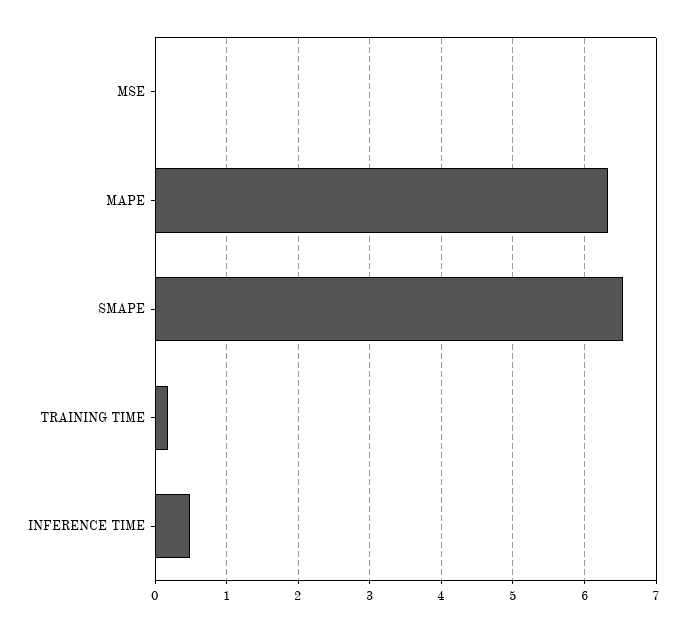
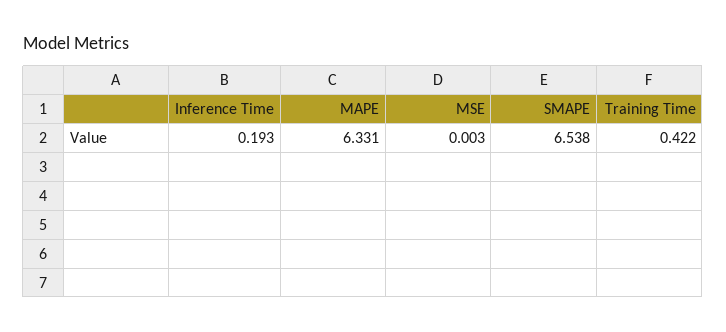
  {
    "MSE": 0.003,
    "MAPE": 6.331,
    "SMAPE": 6.538,
-   "TRAINING TIME": 0.2,
+   "TRAINING TIME": 0.422,
-   "INFERENCE TIME": 0.5
+   "INFERENCE TIME": 0.193
  }

